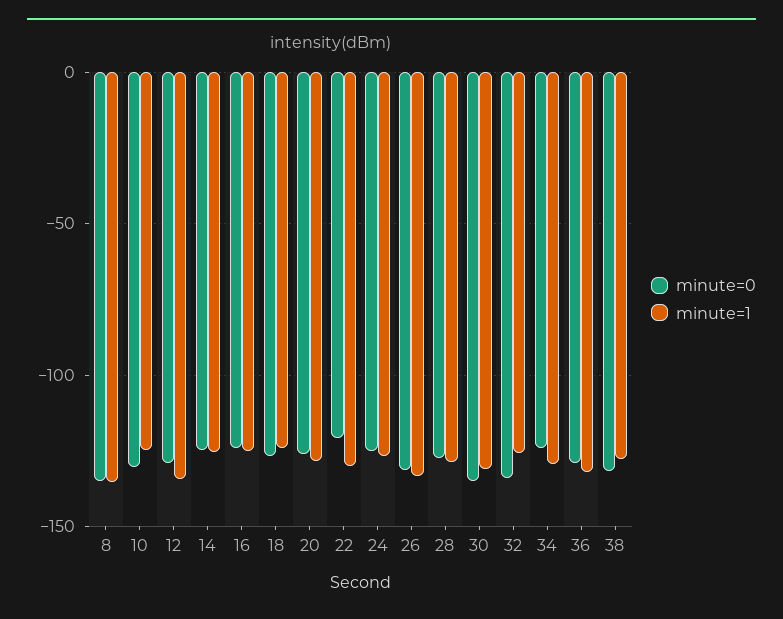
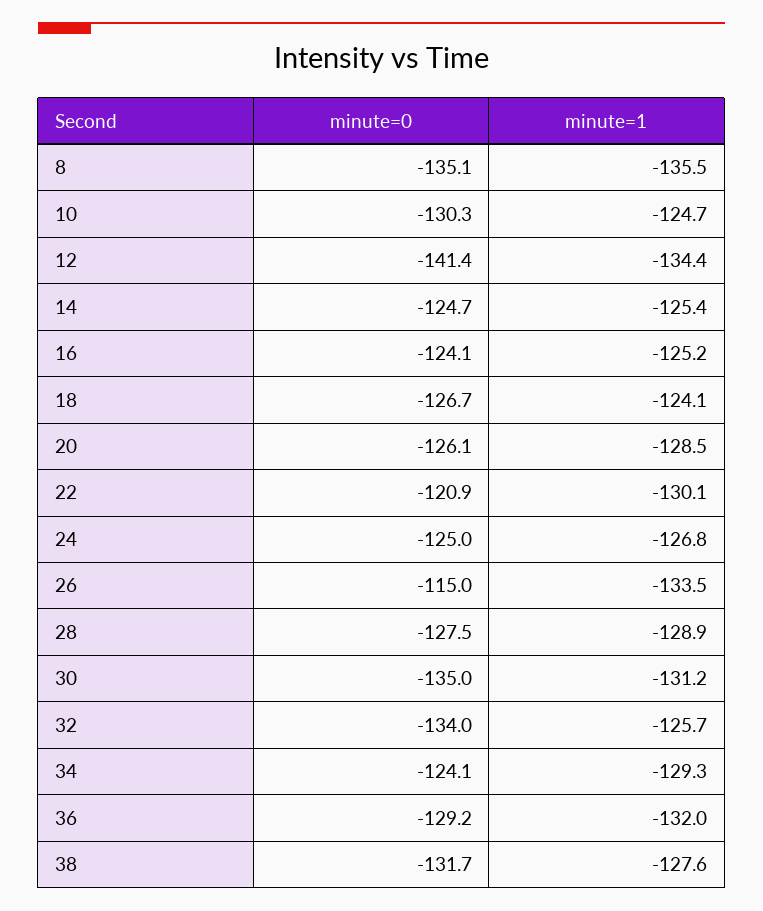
  {
    "minute=0": {
      "8": -135.1,
      "10": -130.3,
-     "12": -130,
+     "12": -141.4,
      "14": -124.7,
      "16": -124.1,
      "18": -126.7,
      "20": -126.1,
      "22": -120.9,
      "24": -125,
-     "26": -130,
+     "26": -115,
      "28": -127.5,
      "30": -135,
      "32": -134,
      "34": -124.1,
      "36": -129.2,
      "38": -131.7
    },
    "minute=1": {
      "8": -135.5,
      "10": -124.7,
      "12": -134.4,
      "14": -125.4,
      "16": -125.2,
      "18": -124.1,
      "20": -128.5,
      "22": -130.1,
      "24": -126.8,
      "26": -133.5,
      "28": -128.9,
      "30": -131.2,
      "32": -125.7,
      "34": -129.3,
      "36": -132,
      "38": -127.6
    }
  }

